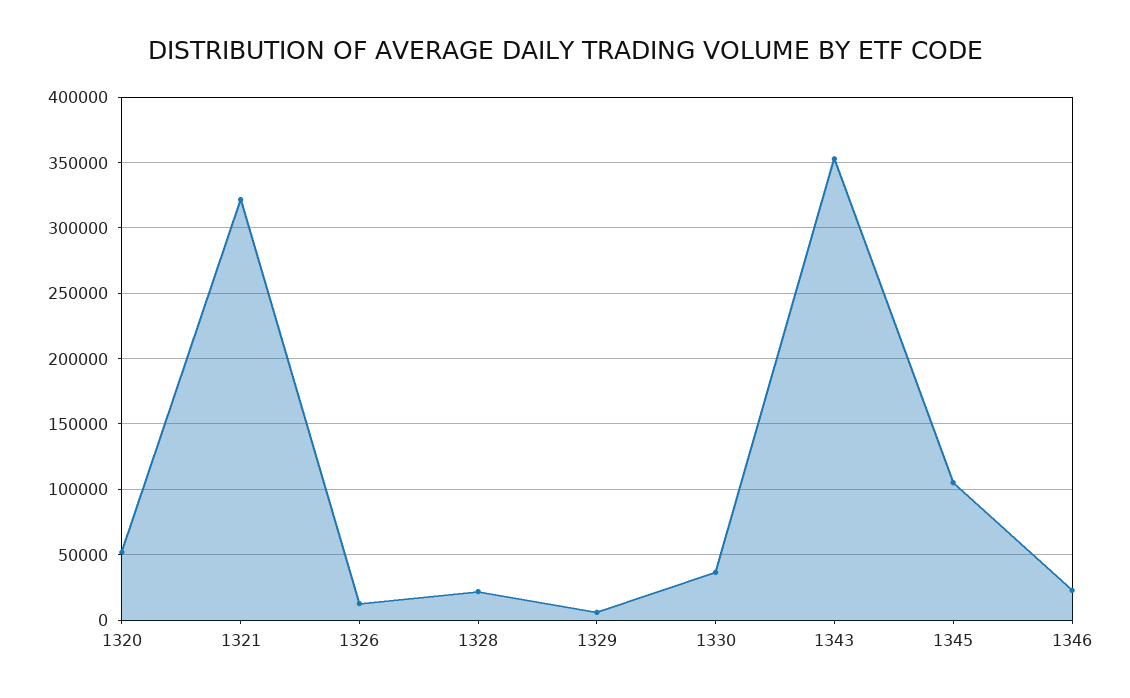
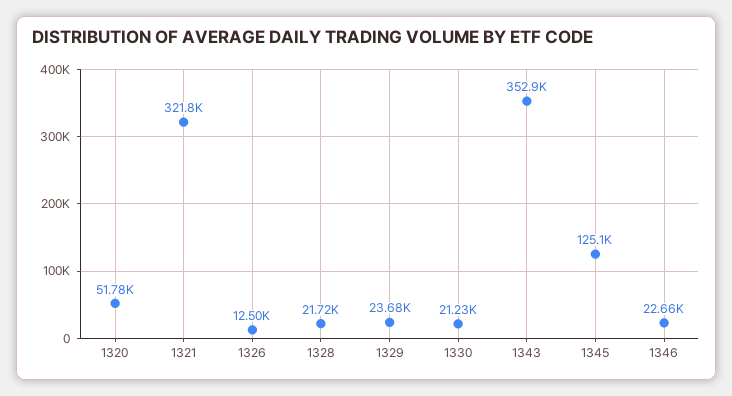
  {
    "1320": 51780,
    "1321": 321800,
    "1326": 12500,
    "1328": 21720,
-   "1329": 5000,
+   "1329": 23680,
-   "1330": 35000,
+   "1330": 21230,
    "1343": 352900,
-   "1345": 105000,
+   "1345": 125100,
    "1346": 22660
  }

